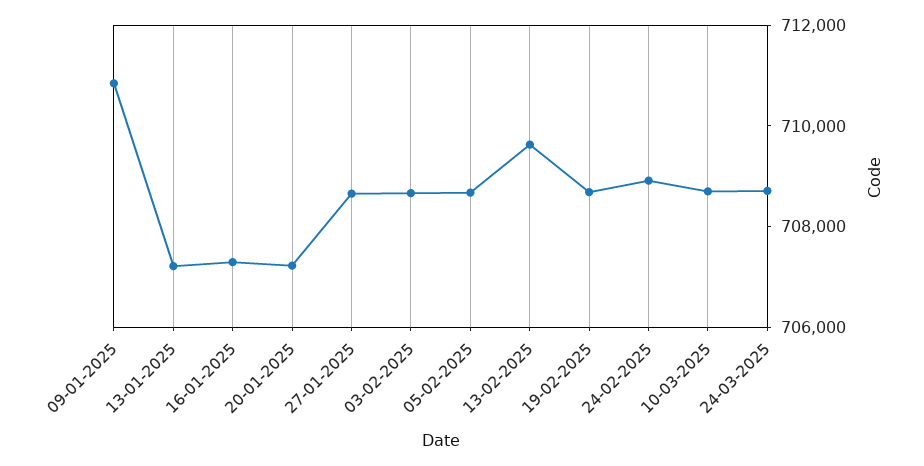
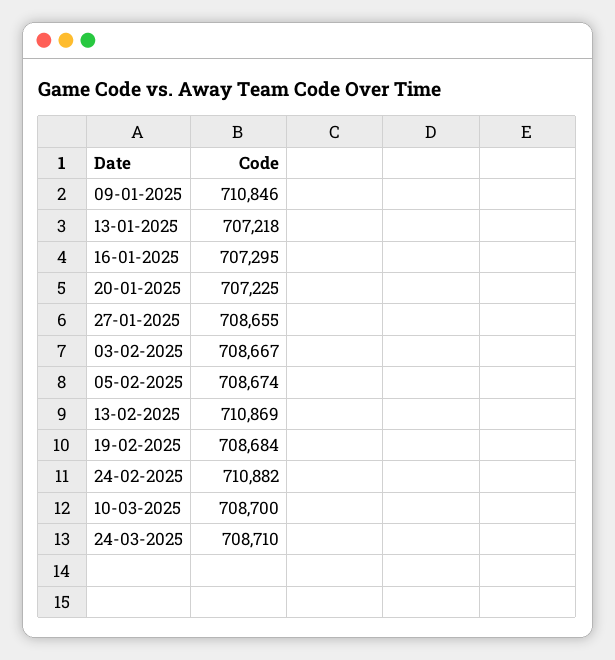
  {
    "09-01-2025": 710846,
    "13-01-2025": 707218,
    "16-01-2025": 707295,
    "20-01-2025": 707225,
    "27-01-2025": 708655,
    "03-02-2025": 708667,
    "05-02-2025": 708674,
-   "13-02-2025": 709500,
+   "13-02-2025": 710869,
    "19-02-2025": 708684,
-   "24-02-2025": 709000,
+   "24-02-2025": 710882,
    "10-03-2025": 708700,
    "24-03-2025": 708710
  }

